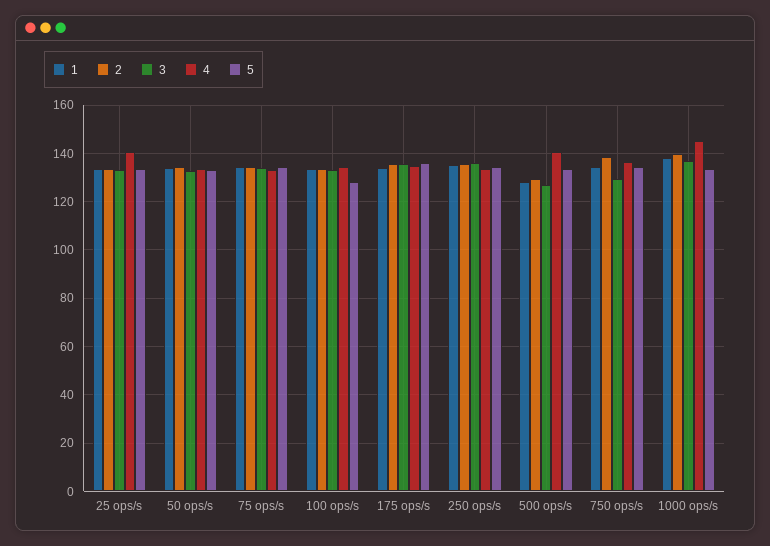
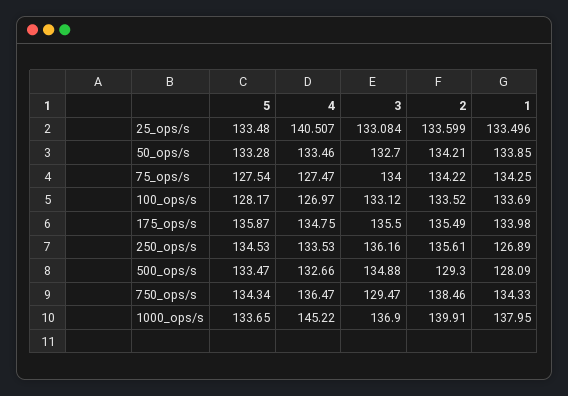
  {
    "1": {
      "25 ops/s": 133.496,
      "50 ops/s": 133.85,
      "75 ops/s": 134.25,
      "100 ops/s": 133.69,
      "175 ops/s": 133.98,
-     "250 ops/s": 135,
+     "250 ops/s": 126.89,
      "500 ops/s": 128.09,
      "750 ops/s": 134.33,
      "1000 ops/s": 137.95
    },
    "2": {
      "25 ops/s": 133.599,
      "50 ops/s": 134.21,
      "75 ops/s": 134.22,
      "100 ops/s": 133.52,
      "175 ops/s": 135.49,
      "250 ops/s": 135.61,
      "500 ops/s": 129.3,
      "750 ops/s": 138.46,
      "1000 ops/s": 139.91
    },
    "3": {
      "25 ops/s": 133.084,
      "50 ops/s": 132.7,
      "75 ops/s": 134,
      "100 ops/s": 133.12,
      "175 ops/s": 135.5,
      "250 ops/s": 136.16,
-     "500 ops/s": 127.5,
+     "500 ops/s": 134.88,
      "750 ops/s": 129.47,
      "1000 ops/s": 136.9
    },
    "4": {
      "25 ops/s": 140.507,
      "50 ops/s": 133.46,
-     "75 ops/s": 132.5,
+     "75 ops/s": 127.47,
-     "100 ops/s": 135,
+     "100 ops/s": 126.97,
      "175 ops/s": 134.75,
      "250 ops/s": 133.53,
-     "500 ops/s": 140,
+     "500 ops/s": 132.66,
      "750 ops/s": 136.47,
      "1000 ops/s": 145.22
    },
    "5": {
      "25 ops/s": 133.48,
      "50 ops/s": 133.28,
-     "75 ops/s": 135,
+     "75 ops/s": 127.54,
      "100 ops/s": 128.17,
      "175 ops/s": 135.87,
      "250 ops/s": 134.53,
      "500 ops/s": 133.47,
      "750 ops/s": 134.34,
      "1000 ops/s": 133.65
    }
  }

